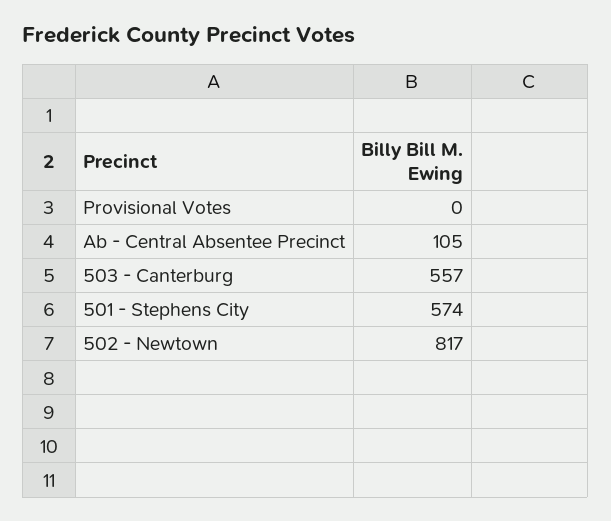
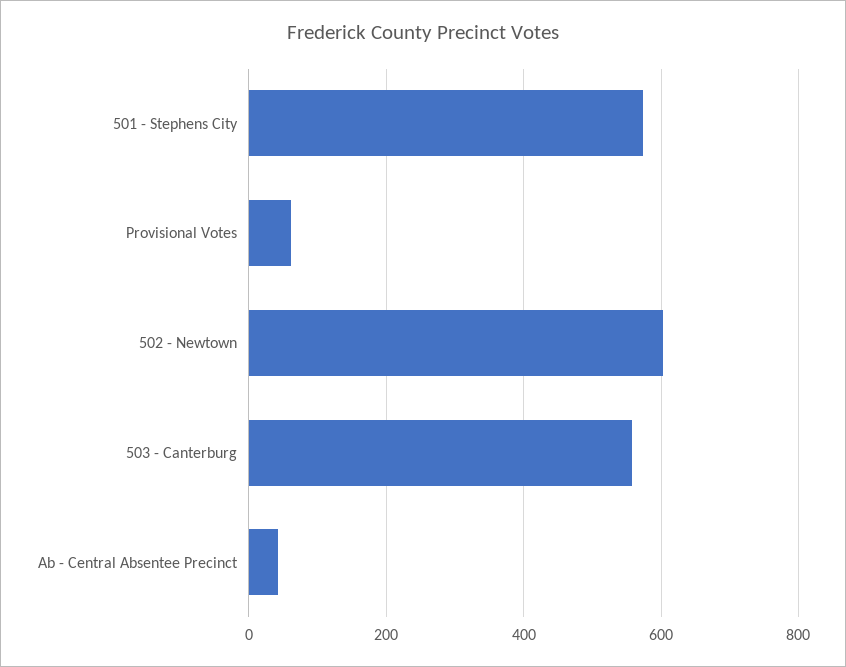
  {
-   "Provisional Votes": 0,
+   "Provisional Votes": 60,
-   "Ab - Central Absentee Precinct": 105,
+   "Ab - Central Absentee Precinct": 40,
    "503 - Canterburg": 557,
    "501 - Stephens City": 574,
-   "502 - Newtown": 817
+   "502 - Newtown": 600
  }

